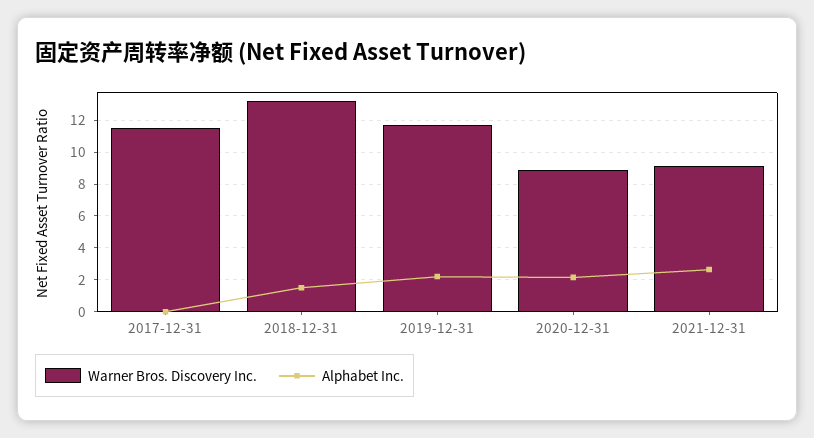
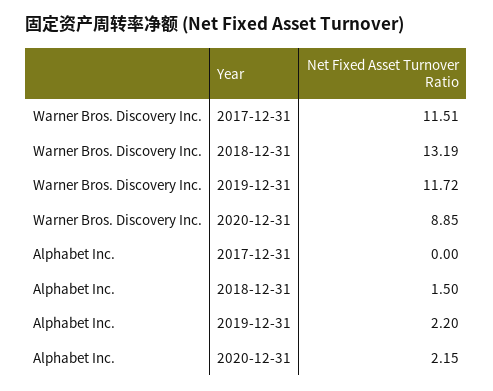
  {
    "Warner Bros. Discovery Inc.": {
      "2017-12-31": 11.51,
      "2018-12-31": 13.19,
      "2019-12-31": 11.72,
-     "2020-12-31": 8.85,
+     "2020-12-31": 8.85
-     "2021-12-31": 9
    },
    "Alphabet Inc.": {
      "2017-12-31": 0,
      "2018-12-31": 1.5,
      "2019-12-31": 2.2,
-     "2020-12-31": 2.15,
+     "2020-12-31": 2.15
-     "2021-12-31": 2.5
    }
  }

